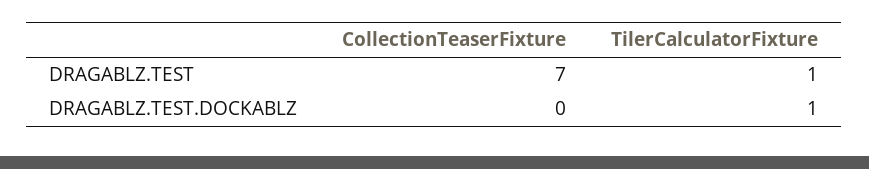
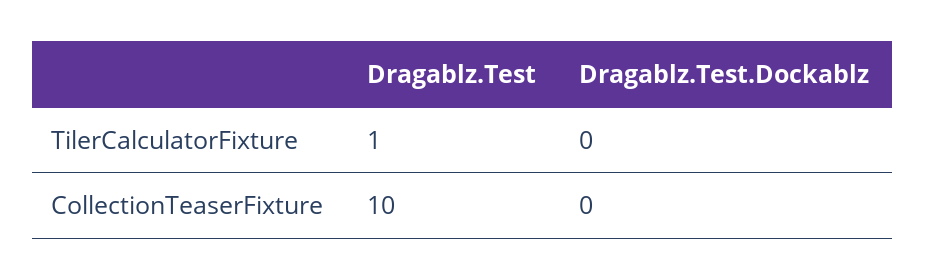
  {
    "CollectionTeaserFixture": {
-     "DRAGABLZ.TEST": 7,
+     "DRAGABLZ.TEST": 10,
      "DRAGABLZ.TEST.DOCKABLZ": 0
    },
    "TilerCalculatorFixture": {
      "DRAGABLZ.TEST": 1,
-     "DRAGABLZ.TEST.DOCKABLZ": 1
+     "DRAGABLZ.TEST.DOCKABLZ": 0
    }
  }

